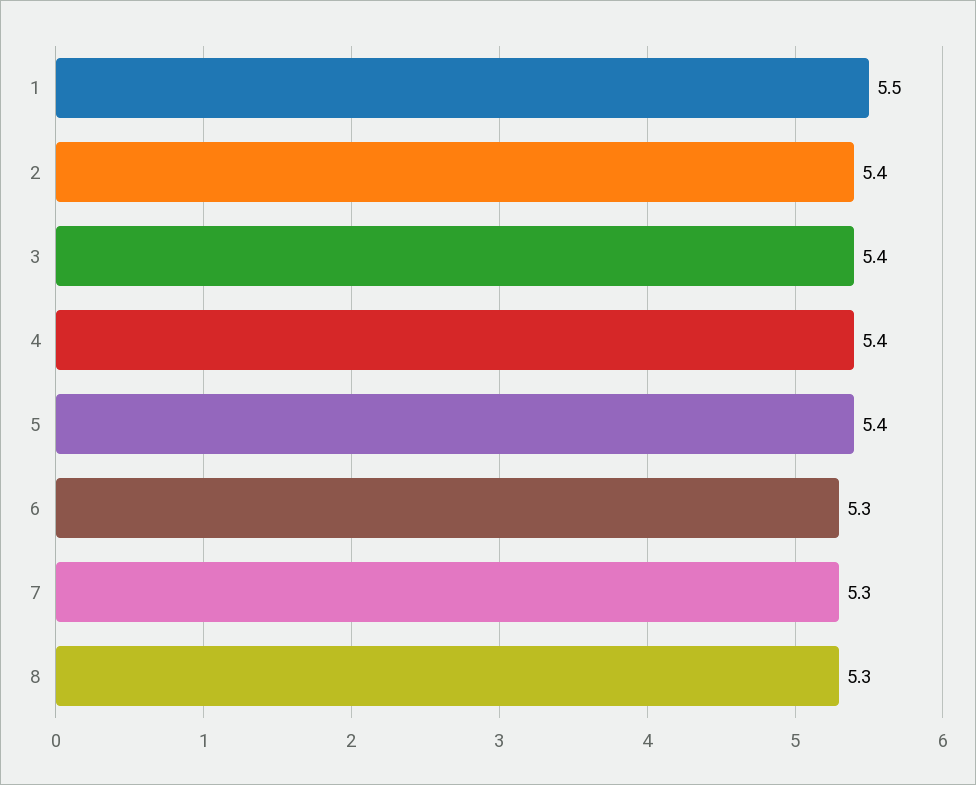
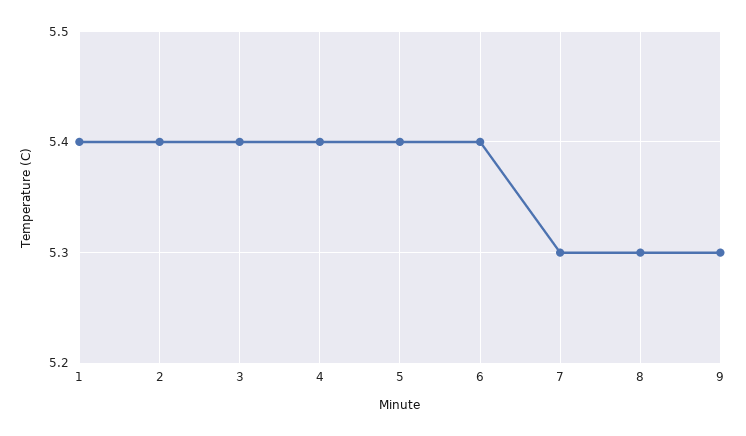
  {
-   "1": 5.5,
+   "1": 5.4,
    "2": 5.4,
    "3": 5.4,
    "4": 5.4,
    "5": 5.4,
-   "6": 5.3,
+   "6": 5.4,
    "7": 5.3,
-   "8": 5.3
+   "8": 5.3,
+   "9": 5.3
  }

